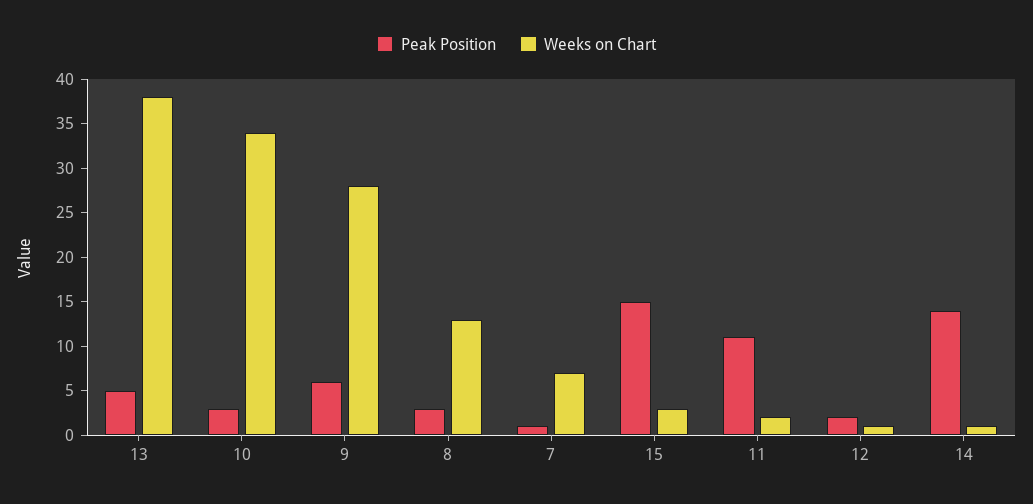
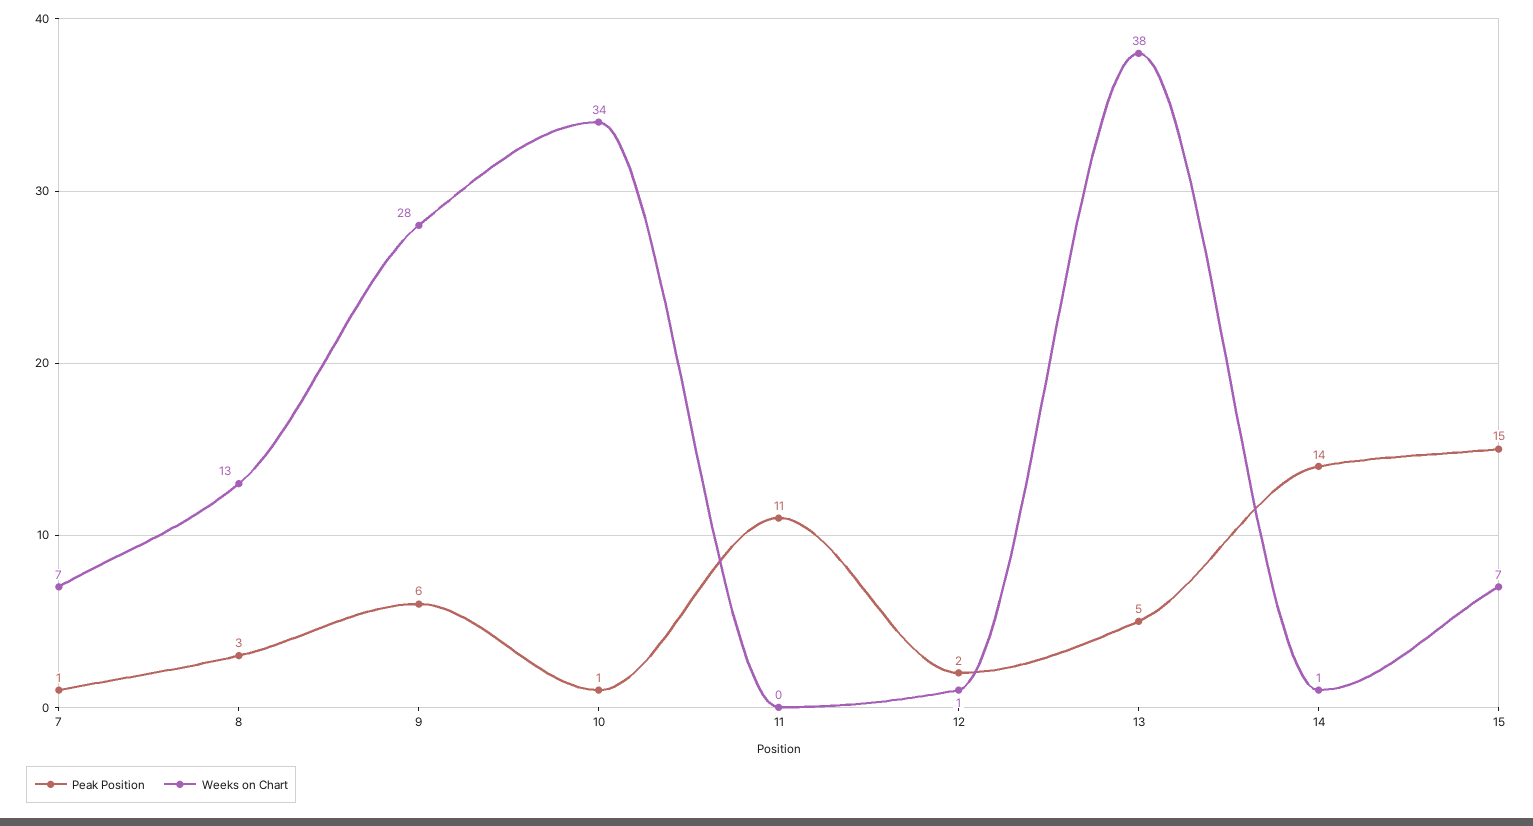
  {
    "Peak Position": {
      "13": 5,
-     "10": 3,
+     "10": 1,
      "9": 6,
      "8": 3,
      "7": 1,
      "15": 15,
      "11": 11,
      "12": 2,
      "14": 14
    },
    "Weeks on Chart": {
      "13": 38,
      "10": 34,
      "9": 28,
      "8": 13,
      "7": 7,
-     "15": 3,
+     "15": 7,
-     "11": 2,
+     "11": 0,
      "12": 1,
      "14": 1
    }
  }

